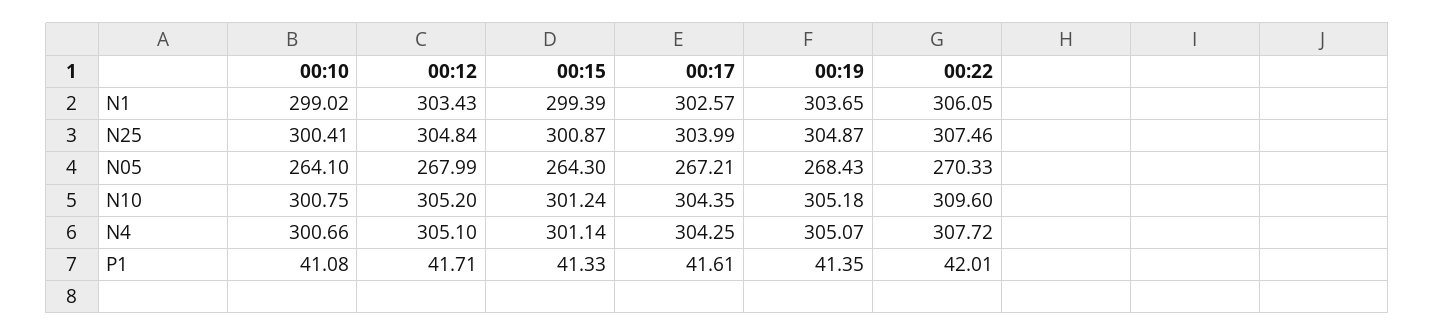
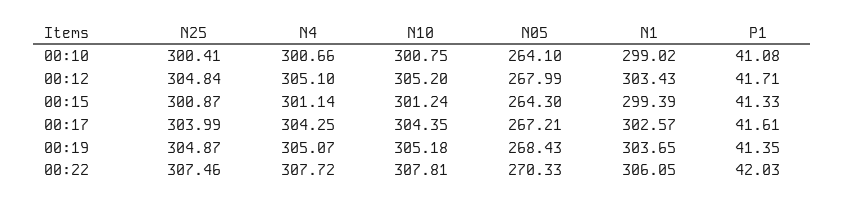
  {
    "00:10": {
      "N1": 299.02,
      "N25": 300.41,
      "N05": 264.1,
      "N10": 300.75,
      "N4": 300.66,
      "P1": 41.08
    },
    "00:12": {
      "N1": 303.43,
      "N25": 304.84,
      "N05": 267.99,
      "N10": 305.2,
      "N4": 305.1,
      "P1": 41.71
    },
    "00:15": {
      "N1": 299.39,
      "N25": 300.87,
      "N05": 264.3,
      "N10": 301.24,
      "N4": 301.14,
      "P1": 41.33
    },
    "00:17": {
      "N1": 302.57,
      "N25": 303.99,
      "N05": 267.21,
      "N10": 304.35,
      "N4": 304.25,
      "P1": 41.61
    },
    "00:19": {
      "N1": 303.65,
      "N25": 304.87,
      "N05": 268.43,
      "N10": 305.18,
      "N4": 305.07,
      "P1": 41.35
    },
    "00:22": {
      "N1": 306.05,
      "N25": 307.46,
      "N05": 270.33,
-     "N10": 309.6,
+     "N10": 307.81,
      "N4": 307.72,
-     "P1": 42.01
+     "P1": 42.03
    }
  }

